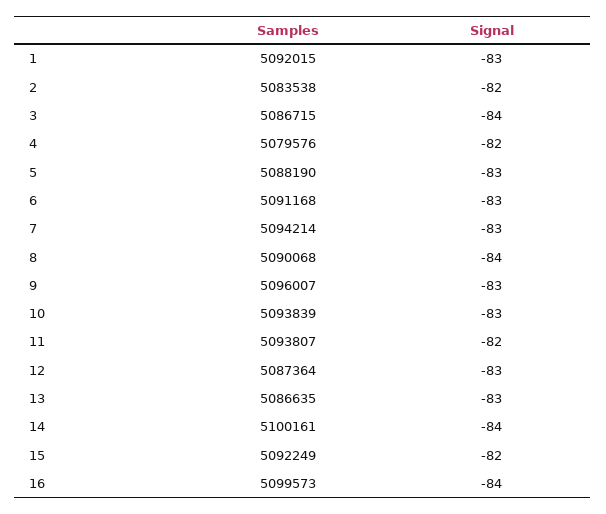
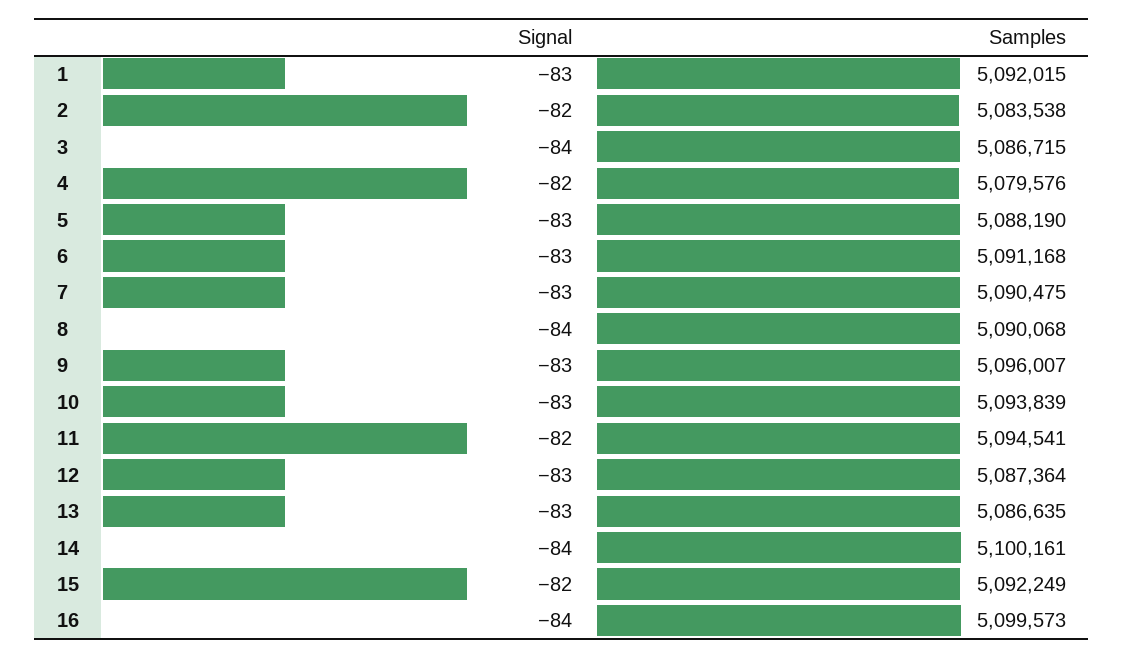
  {
    "Samples": {
      "1": 5092015,
      "2": 5083538,
      "3": 5086715,
      "4": 5079576,
      "5": 5088190,
      "6": 5091168,
-     "7": 5094214,
+     "7": 5090475,
      "8": 5090068,
      "9": 5096007,
      "10": 5093839,
-     "11": 5093807,
+     "11": 5094541,
      "12": 5087364,
      "13": 5086635,
      "14": 5100161,
      "15": 5092249,
      "16": 5099573
    },
    "Signal": {
      "1": -83,
      "2": -82,
      "3": -84,
      "4": -82,
      "5": -83,
      "6": -83,
      "7": -83,
      "8": -84,
      "9": -83,
      "10": -83,
      "11": -82,
      "12": -83,
      "13": -83,
      "14": -84,
      "15": -82,
      "16": -84
    }
  }

